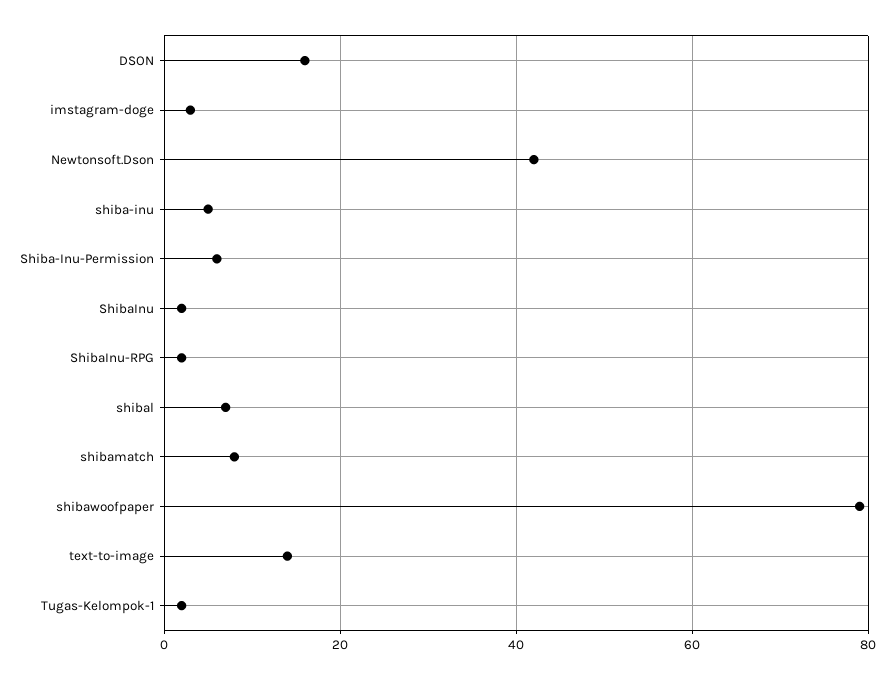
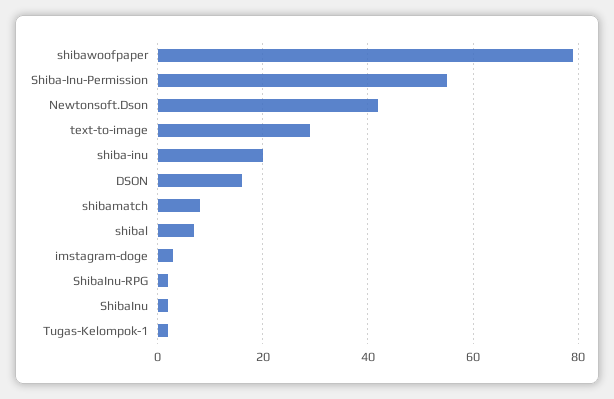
  {
    "DSON": 15,
    "imstagram-doge": 5,
    "Newtonsoft.Dson": 40,
-   "shiba-inu": 5,
+   "shiba-inu": 20,
-   "Shiba-Inu-Permission": 5,
+   "Shiba-Inu-Permission": 55,
    "ShibaInu": 0,
    "ShibaInu-RPG": 0,
    "shibal": 5,
    "shibamatch": 10,
    "shibawoofpaper": 80,
-   "text-to-image": 15,
+   "text-to-image": 30,
    "Tugas-Kelompok-1": 0
  }

